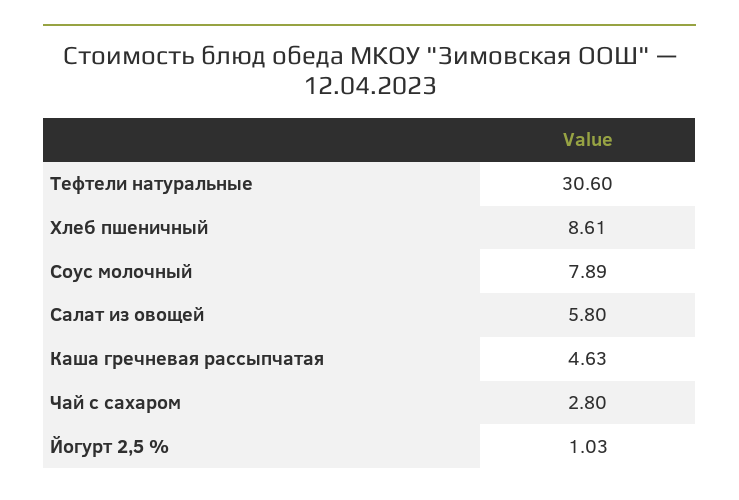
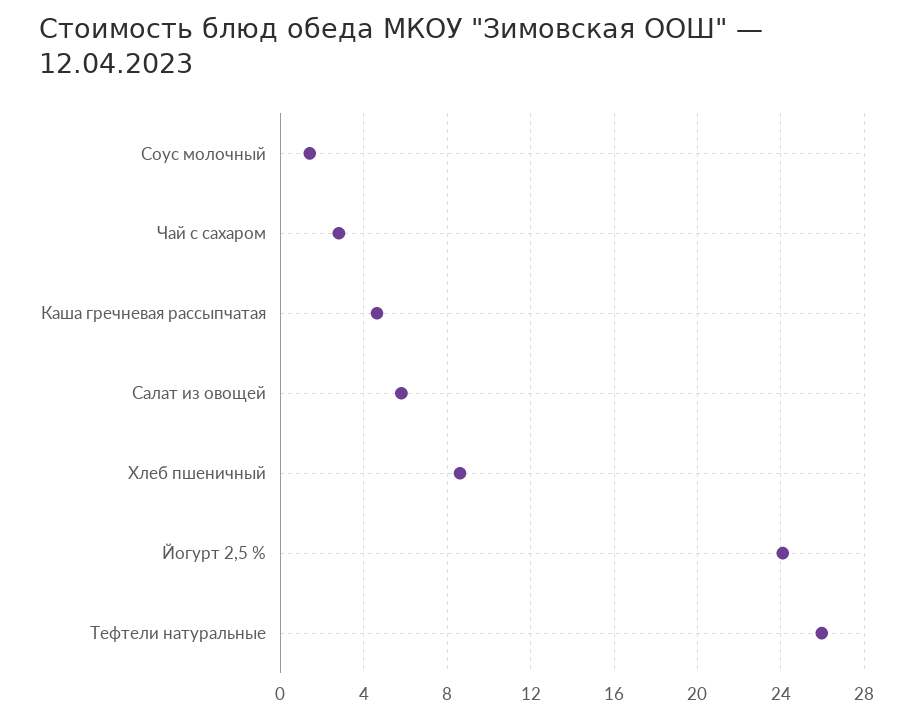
  {
-   "Тефтели натуральные": 30.6,
+   "Тефтели натуральные": 26,
    "Хлеб пшеничный": 8.61,
-   "Соус молочный": 7.89,
+   "Соус молочный": 1.5,
    "Салат из овощей": 5.8,
    "Каша гречневая рассыпчатая": 4.63,
    "Чай с сахаром": 2.8,
-   "Йогурт 2,5 %": 1.03
+   "Йогурт 2,5 %": 24
  }

